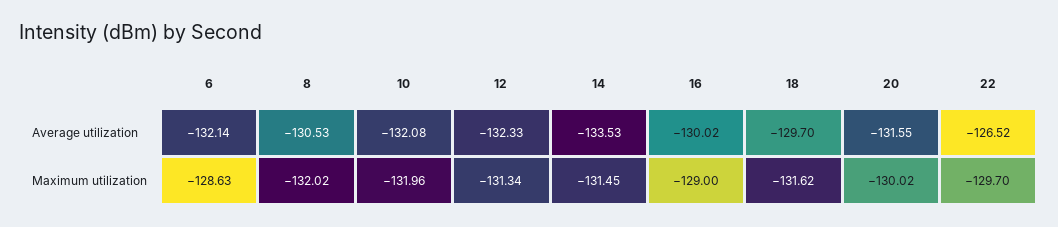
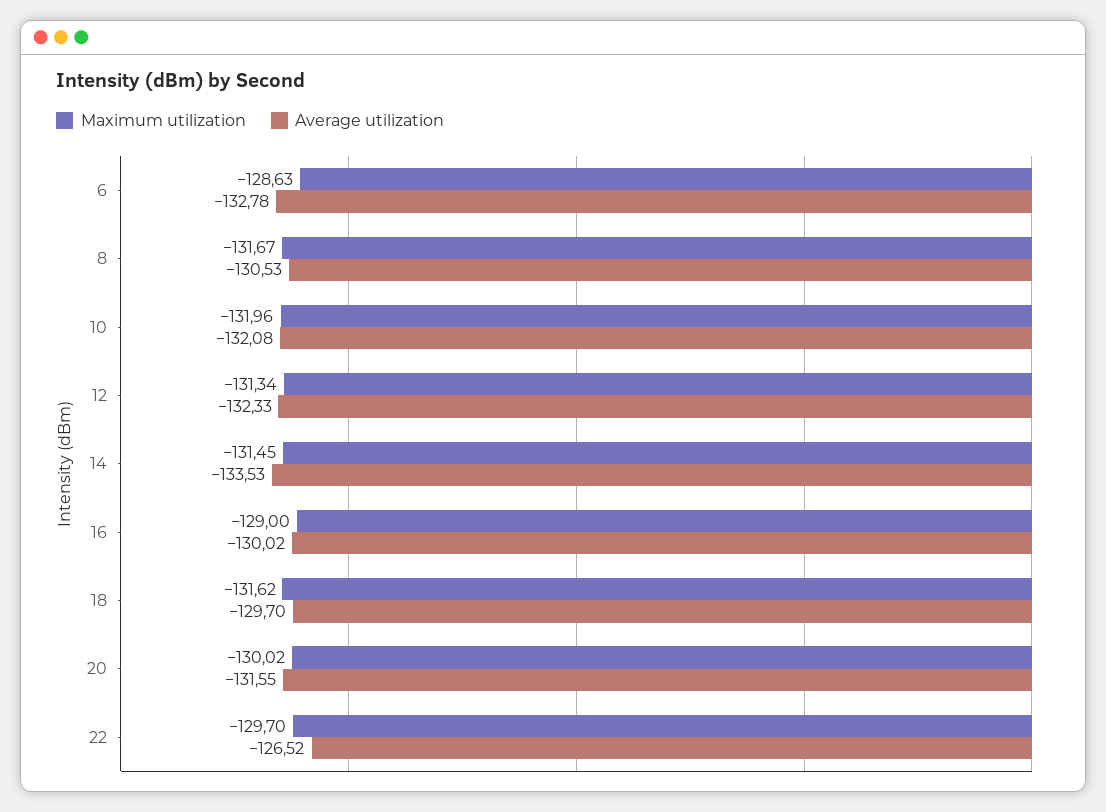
  {
    "Average utilization": {
-     "6": -132.14,
+     "6": -132.78,
      "8": -130.53,
      "10": -132.08,
      "12": -132.33,
      "14": -133.53,
      "16": -130.02,
      "18": -129.7,
      "20": -131.55,
      "22": -126.52
    },
    "Maximum utilization": {
      "6": -128.63,
-     "8": -132.02,
+     "8": -131.67,
      "10": -131.96,
      "12": -131.34,
      "14": -131.45,
      "16": -129,
      "18": -131.62,
      "20": -130.02,
      "22": -129.7
    }
  }

